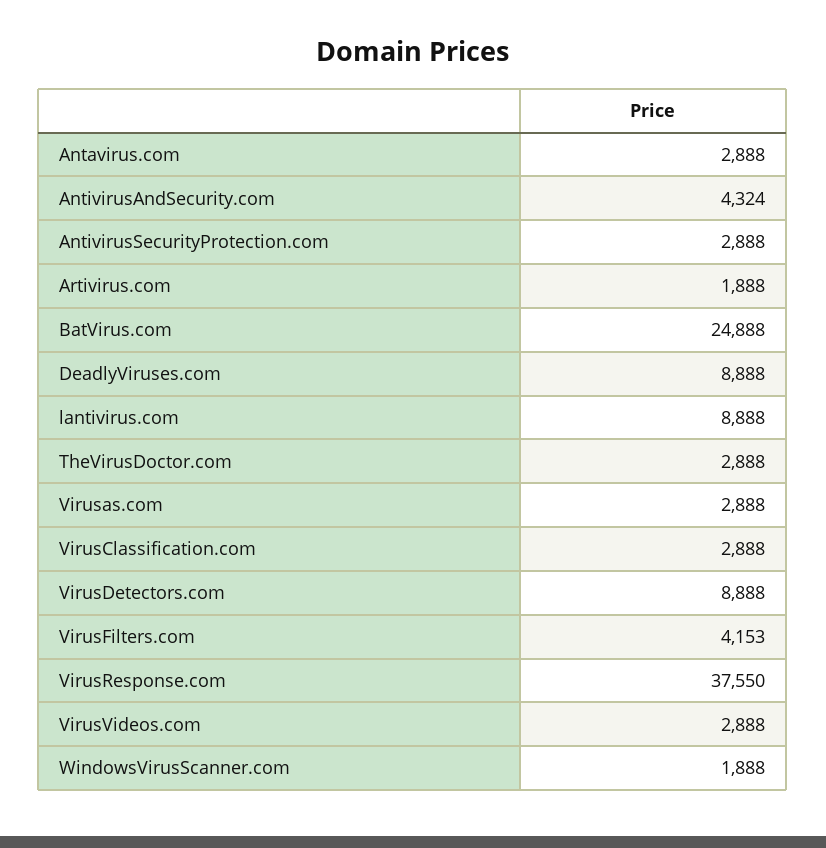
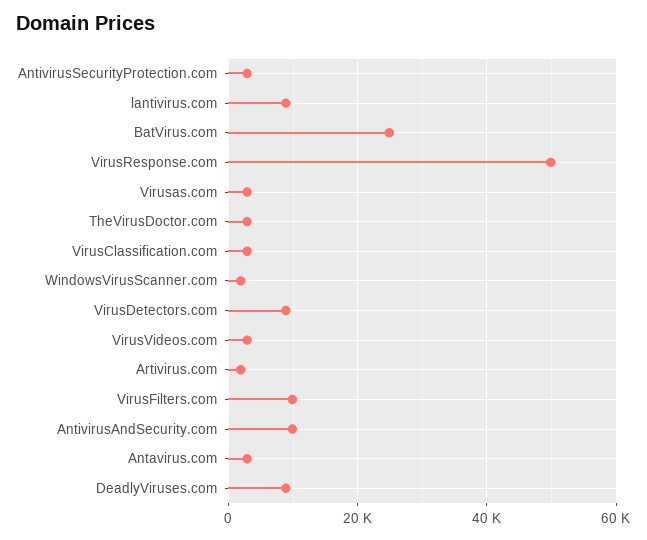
  {
    "Antavirus.com": 2888,
-   "AntivirusAndSecurity.com": 4324,
+   "AntivirusAndSecurity.com": 10000,
    "AntivirusSecurityProtection.com": 2888,
    "Artivirus.com": 1888,
    "BatVirus.com": 24888,
    "DeadlyViruses.com": 8888,
    "lantivirus.com": 8888,
    "TheVirusDoctor.com": 2888,
    "Virusas.com": 2888,
    "VirusClassification.com": 2888,
    "VirusDetectors.com": 8888,
-   "VirusFilters.com": 4153,
+   "VirusFilters.com": 10000,
-   "VirusResponse.com": 37550,
+   "VirusResponse.com": 50000,
    "VirusVideos.com": 2888,
    "WindowsVirusScanner.com": 1888
  }

